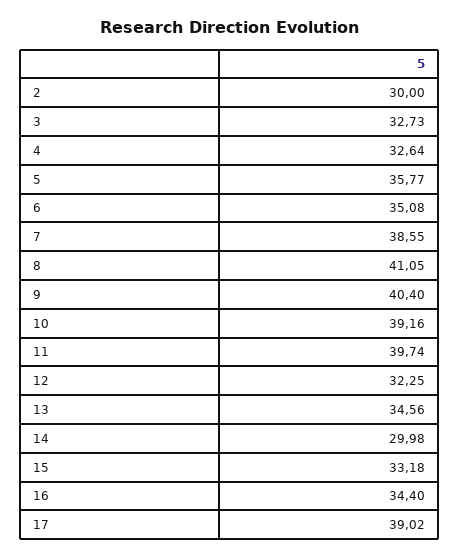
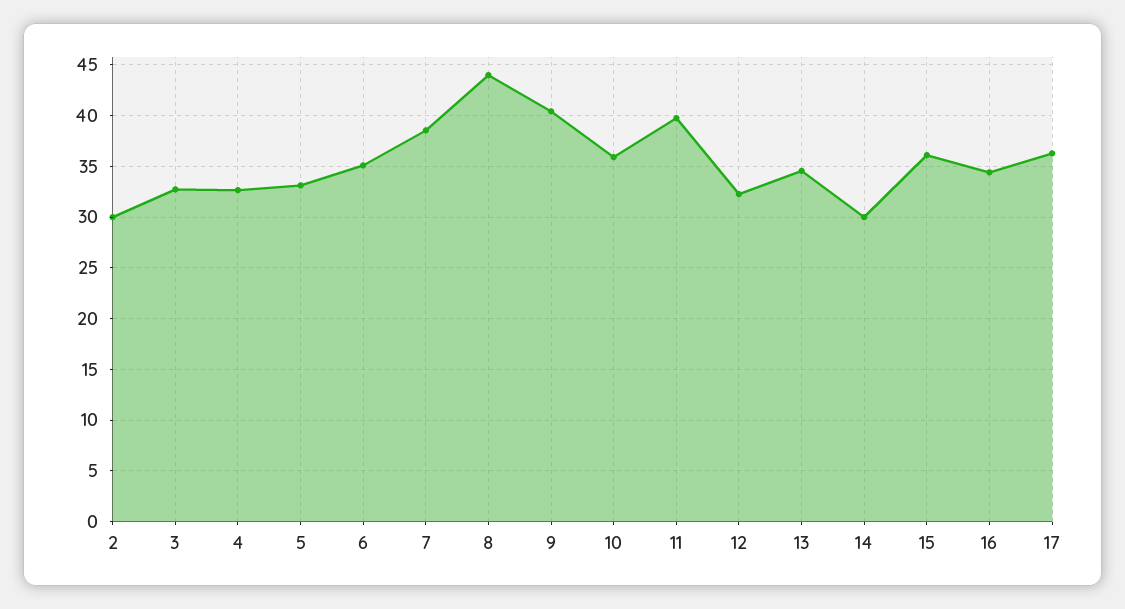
  {
    "2": 30,
    "3": 32.73,
    "4": 32.64,
-   "5": 35.77,
+   "5": 33,
    "6": 35.08,
    "7": 38.55,
-   "8": 41.05,
+   "8": 44,
    "9": 40.4,
-   "10": 39.16,
+   "10": 36,
    "11": 39.74,
    "12": 32.25,
    "13": 34.56,
    "14": 29.98,
-   "15": 33.18,
+   "15": 36,
    "16": 34.4,
-   "17": 39.02
+   "17": 36
  }

